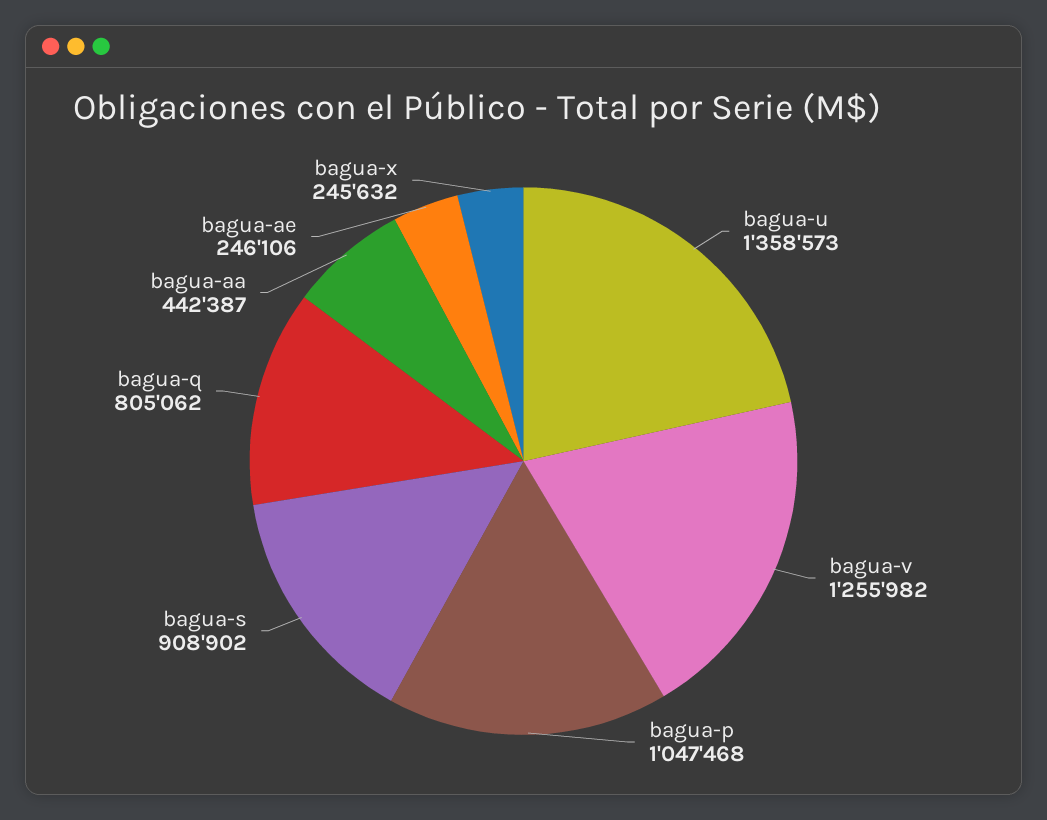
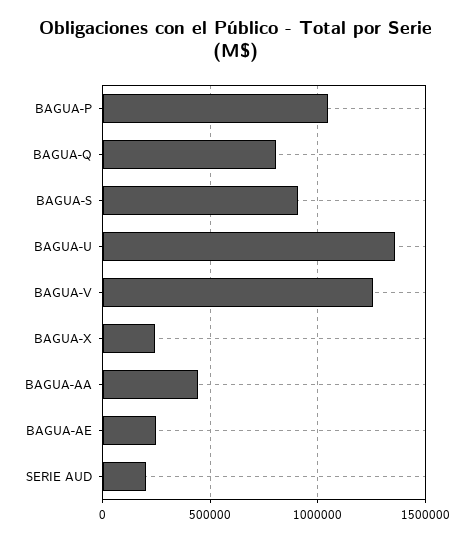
  {
    "bagua-u": 1358573,
    "bagua-v": 1255982,
    "bagua-p": 1047468,
    "bagua-s": 908902,
    "bagua-q": 805062,
    "bagua-aa": 442387,
    "bagua-ae": 246106,
-   "bagua-x": 245632
+   "bagua-x": 245632,
+   "SERIE AUD": 200000
  }

